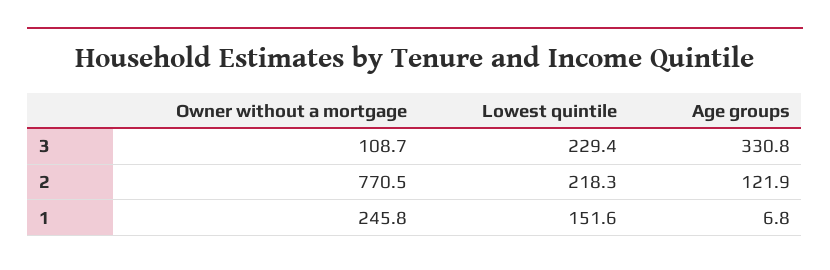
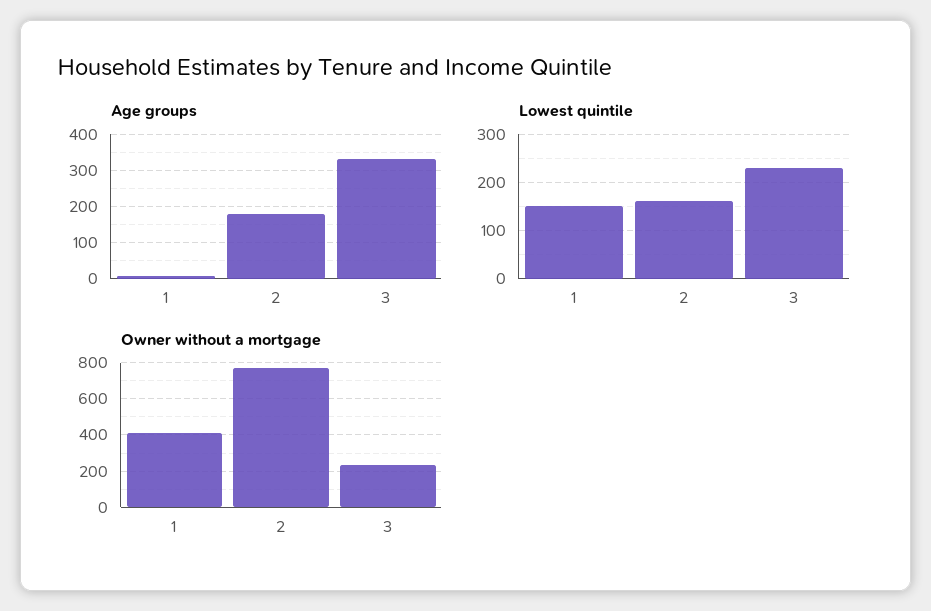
  {
    "Owner without a mortgage": {
-     "3": 108.7,
+     "3": 250,
      "2": 770.5,
-     "1": 245.8
+     "1": 400
    },
    "Lowest quintile": {
      "3": 229.4,
-     "2": 218.3,
+     "2": 160,
      "1": 151.6
    },
    "Age groups": {
      "3": 330.8,
-     "2": 121.9,
+     "2": 180,
      "1": 6.8
    }
  }

